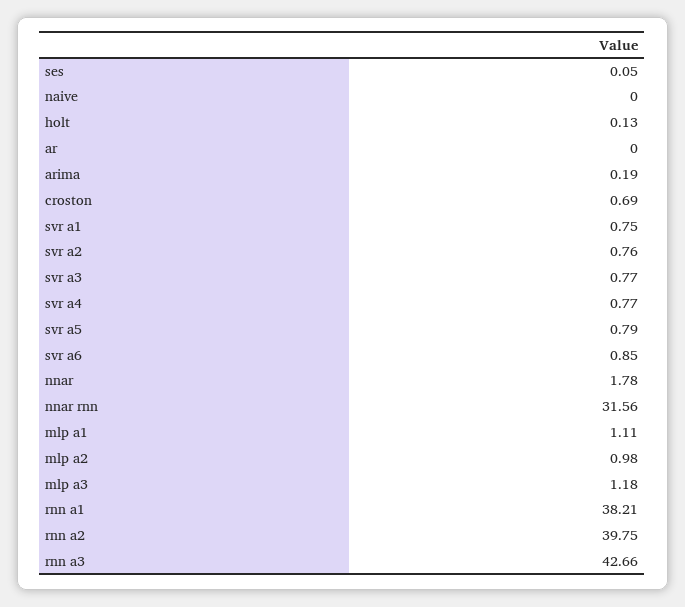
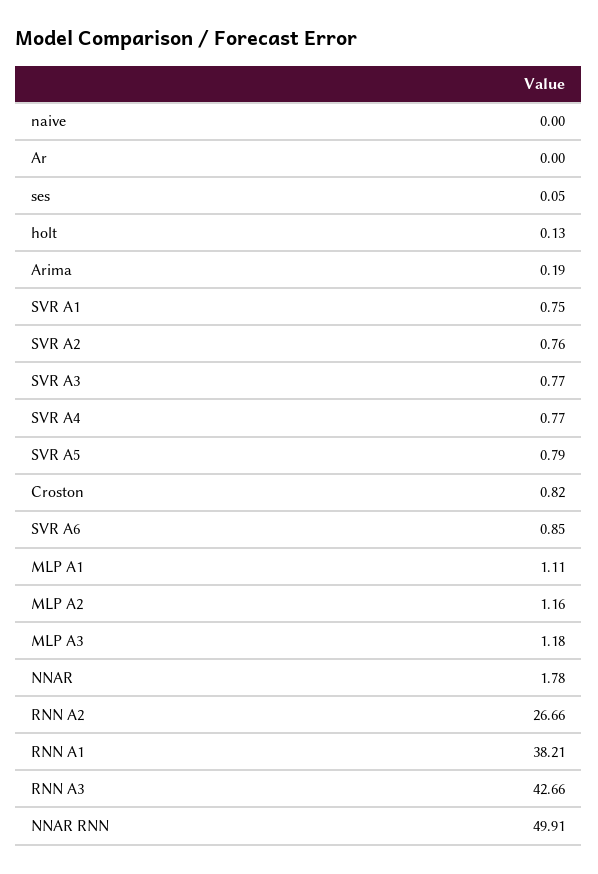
  {
    "ses": 0.05,
    "naive": 0,
    "holt": 0.13,
    "ar": 0,
    "arima": 0.19,
-   "croston": 0.69,
+   "croston": 0.82,
    "svr a1": 0.75,
    "svr a2": 0.76,
    "svr a3": 0.77,
    "svr a4": 0.77,
    "svr a5": 0.79,
    "svr a6": 0.85,
    "nnar": 1.78,
-   "nnar rnn": 31.56,
+   "nnar rnn": 49.91,
    "mlp a1": 1.11,
-   "mlp a2": 0.98,
+   "mlp a2": 1.16,
    "mlp a3": 1.18,
    "rnn a1": 38.21,
-   "rnn a2": 39.75,
+   "rnn a2": 26.66,
    "rnn a3": 42.66
  }

